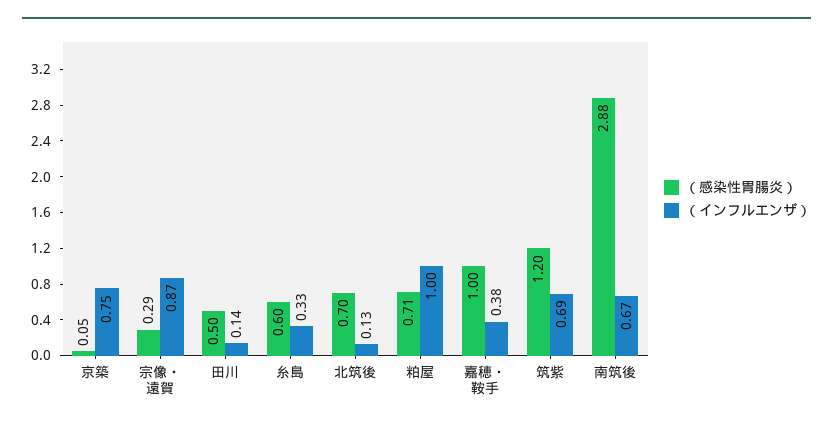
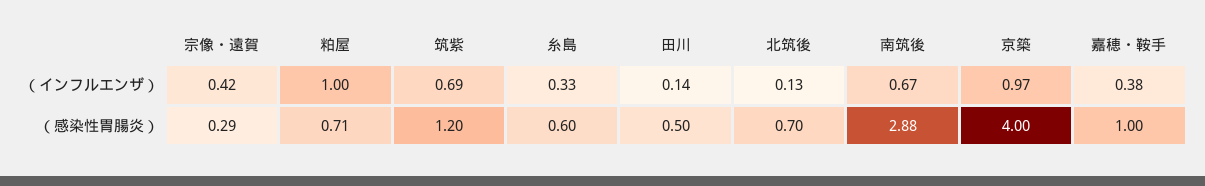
  {
    "（感染性胃腸炎）": {
-     "京築": 0.05,
+     "京築": 4,
      "宗像・遠賀": 0.29,
      "田川": 0.5,
      "糸島": 0.6,
      "北筑後": 0.7,
      "粕屋": 0.71,
      "嘉穂・鞍手": 1,
      "筑紫": 1.2,
      "南筑後": 2.88
    },
    "（インフルエンザ）": {
-     "京築": 0.75,
+     "京築": 0.97,
-     "宗像・遠賀": 0.87,
+     "宗像・遠賀": 0.42,
      "田川": 0.14,
      "糸島": 0.33,
      "北筑後": 0.13,
      "粕屋": 1,
      "嘉穂・鞍手": 0.38,
      "筑紫": 0.69,
      "南筑後": 0.67
    }
  }

